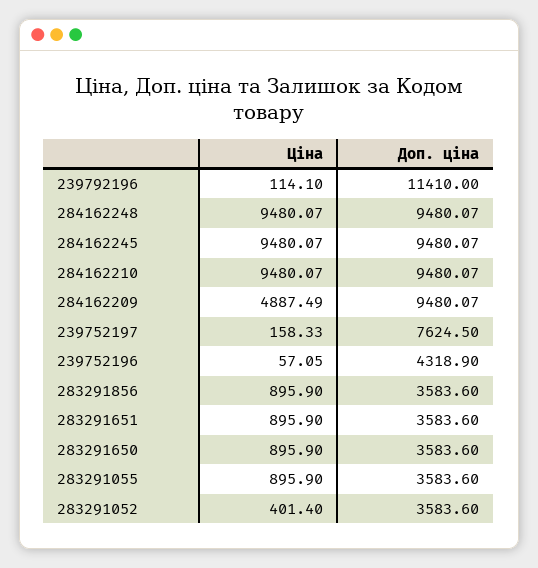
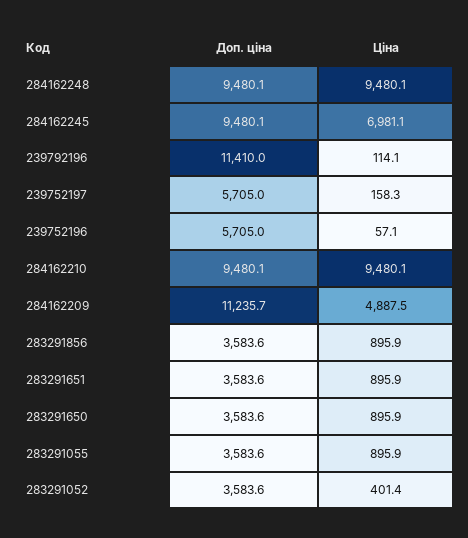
  {
    "Ціна": {
      "239792196": 114.1,
      "284162248": 9480.07,
-     "284162245": 9480.07,
+     "284162245": 6981.1,
      "284162210": 9480.07,
      "284162209": 4887.49,
      "239752197": 158.33,
      "239752196": 57.05,
      "283291856": 895.9,
      "283291651": 895.9,
      "283291650": 895.9,
      "283291055": 895.9,
      "283291052": 401.4
    },
    "Доп. ціна": {
      "239792196": 11410,
      "284162248": 9480.07,
      "284162245": 9480.07,
      "284162210": 9480.07,
-     "284162209": 9480.07,
+     "284162209": 11235.7,
-     "239752197": 7624.5,
+     "239752197": 5705,
-     "239752196": 4318.9,
+     "239752196": 5705,
      "283291856": 3583.6,
      "283291651": 3583.6,
      "283291650": 3583.6,
      "283291055": 3583.6,
      "283291052": 3583.6
    }
  }

